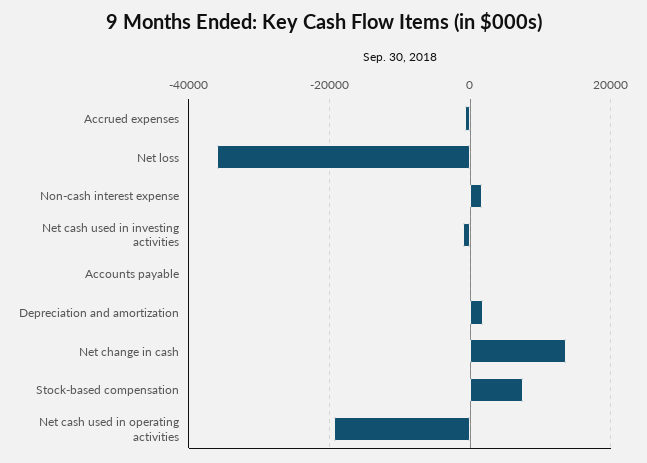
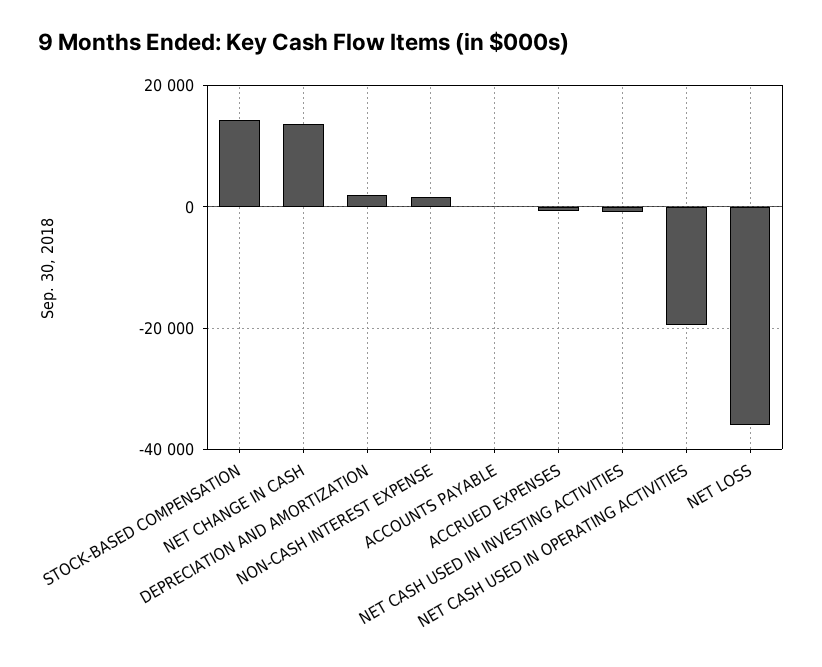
  {
    "Accrued expenses": 0,
    "Net loss": -36000,
    "Non-cash interest expense": 2000,
    "Net cash used in investing activities": 0,
    "Accounts payable": 0,
    "Depreciation and amortization": 2000,
    "Net change in cash": 14000,
-   "Stock-based compensation": 8000,
+   "Stock-based compensation": 14000,
    "Net cash used in operating activities": -20000
  }

